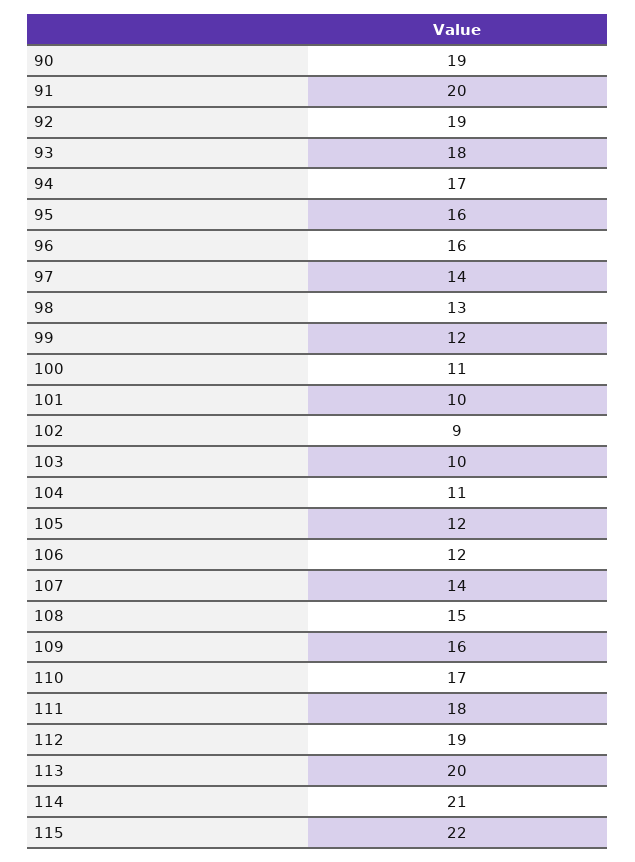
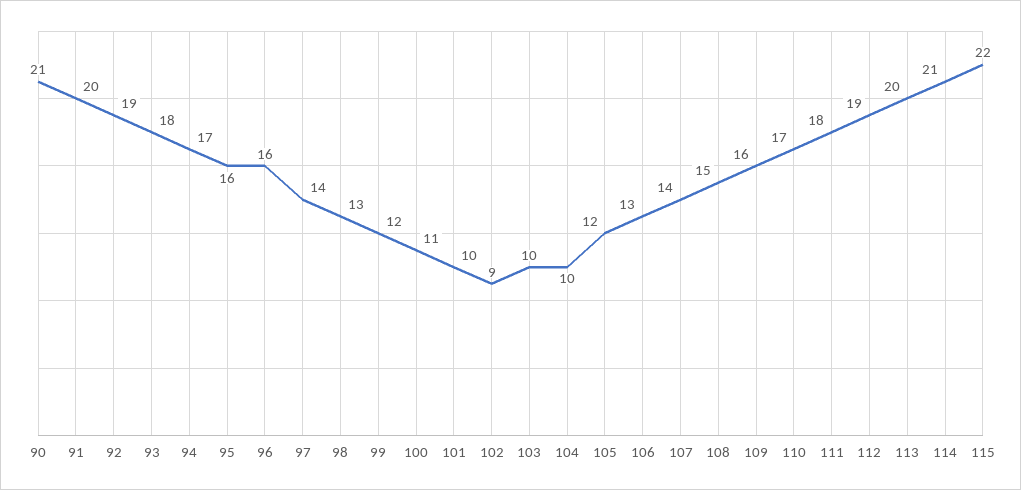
  {
-   "90": 19,
+   "90": 21,
    "91": 20,
    "92": 19,
    "93": 18,
    "94": 17,
    "95": 16,
    "96": 16,
    "97": 14,
    "98": 13,
    "99": 12,
    "100": 11,
    "101": 10,
    "102": 9,
    "103": 10,
-   "104": 11,
+   "104": 10,
    "105": 12,
-   "106": 12,
+   "106": 13,
    "107": 14,
    "108": 15,
    "109": 16,
    "110": 17,
    "111": 18,
    "112": 19,
    "113": 20,
    "114": 21,
    "115": 22
  }

